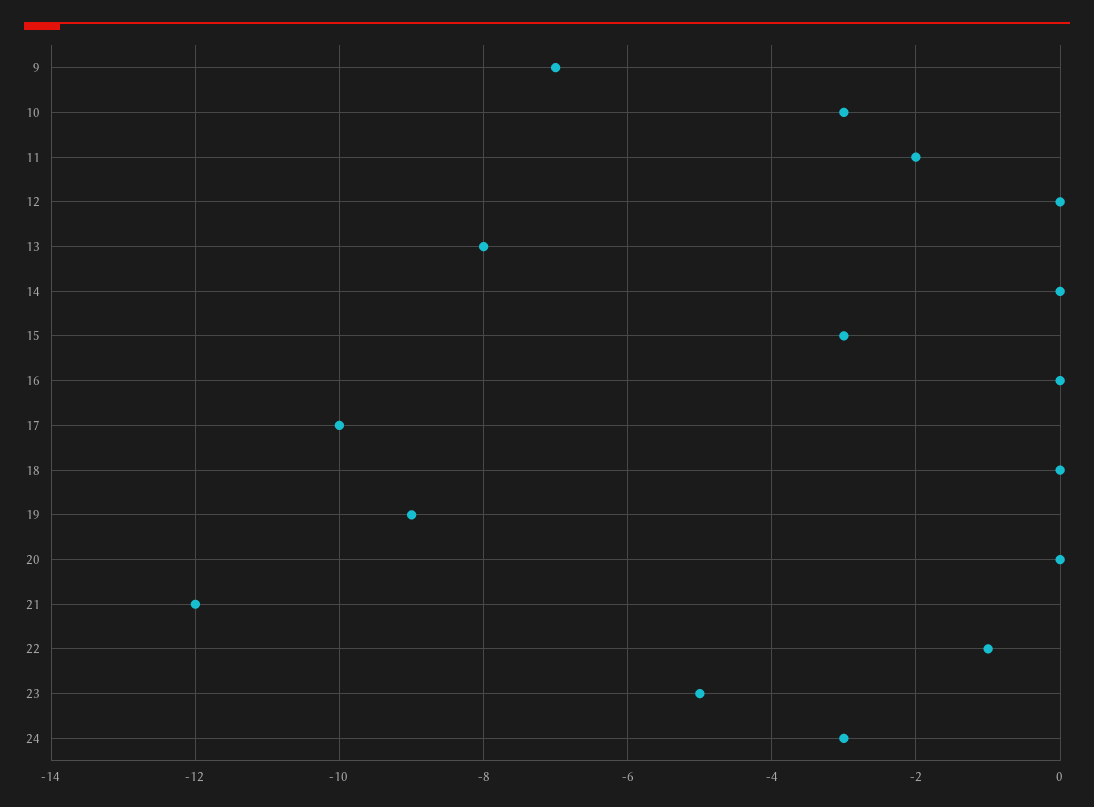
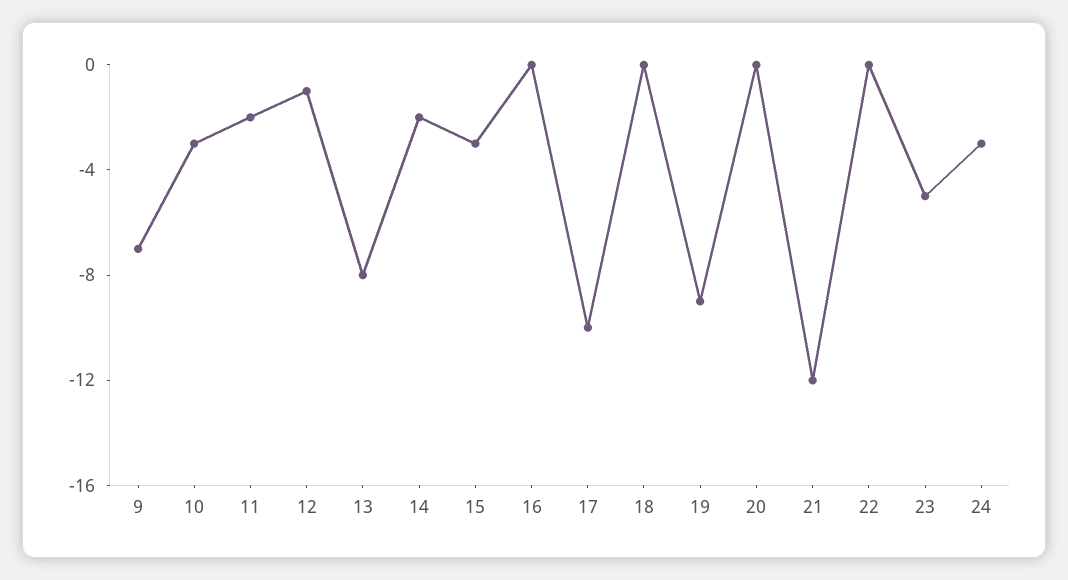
  {
    "9": -7,
    "10": -3,
    "11": -2,
-   "12": 0,
+   "12": -1,
    "13": -8,
-   "14": 0,
+   "14": -2,
    "15": -3,
    "16": 0,
    "17": -10,
    "18": 0,
    "19": -9,
    "20": 0,
    "21": -12,
-   "22": -1,
+   "22": 0,
    "23": -5,
    "24": -3
  }

